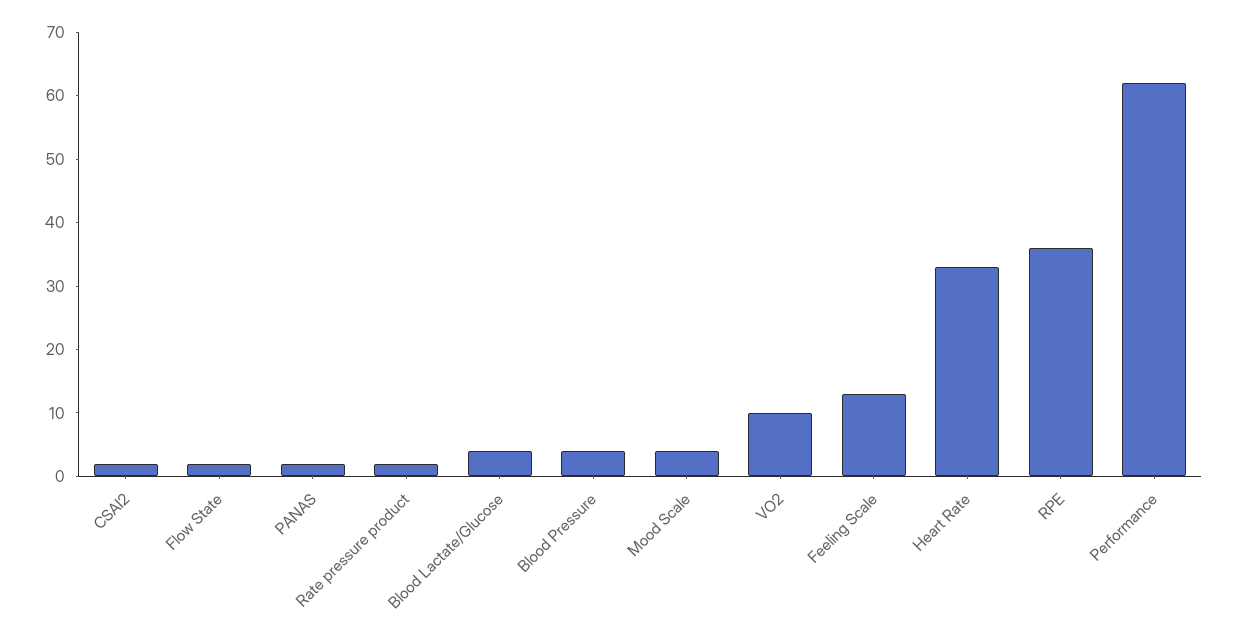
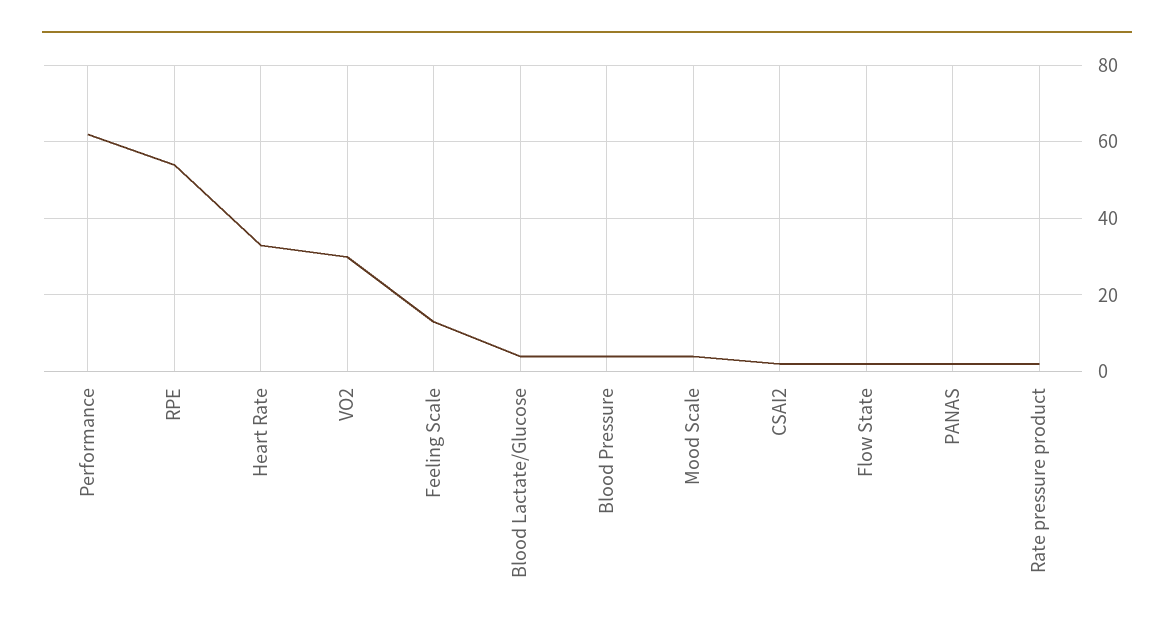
  {
    "CSAI2": 0,
    "Flow State": 0,
    "PANAS": 0,
    "Rate pressure product": 0,
    "Blood Lactate/Glucose": 5,
    "Blood Pressure": 5,
    "Mood Scale": 5,
-   "VO2": 10,
+   "VO2": 30,
    "Feeling Scale": 15,
    "Heart Rate": 35,
-   "RPE": 35,
+   "RPE": 55,
    "Performance": 60
  }

